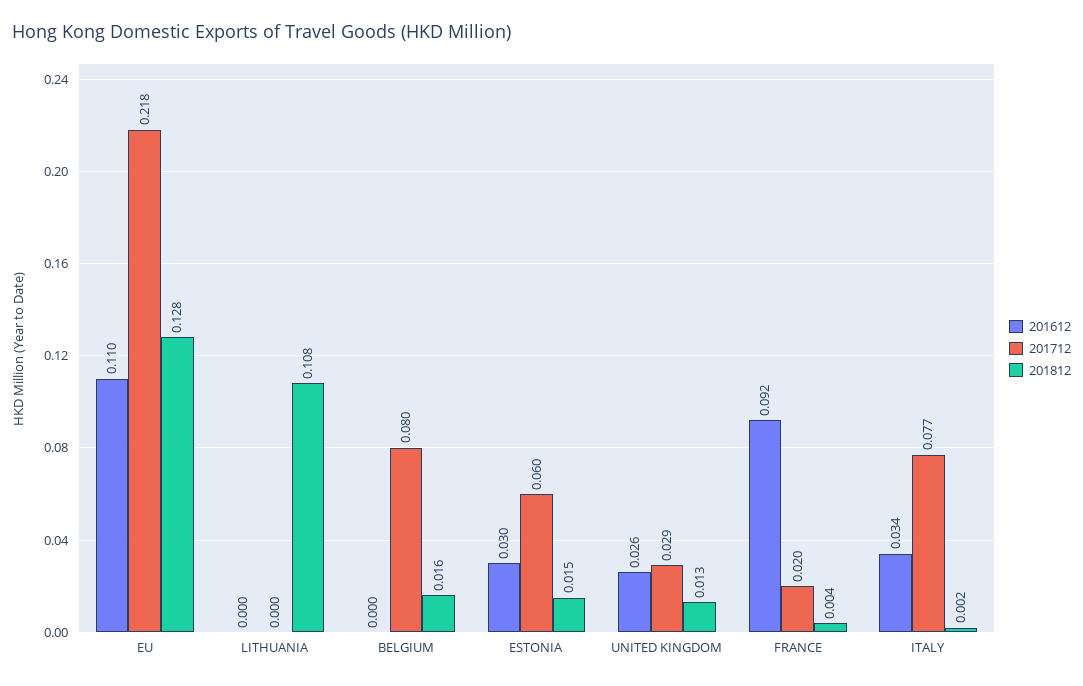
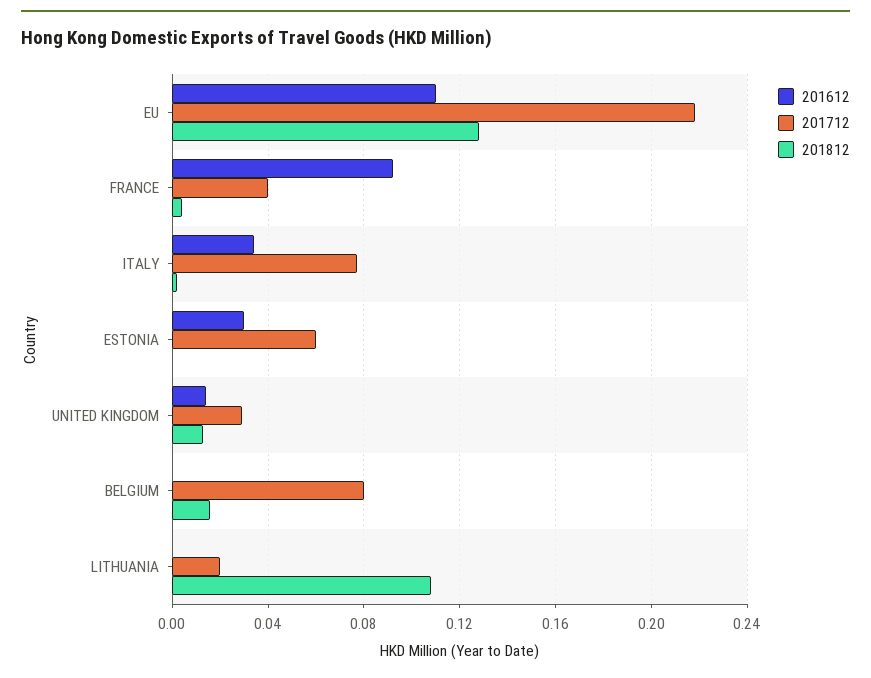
  {
    "201612": {
      "EU": 0.11,
      "LITHUANIA": 0,
      "BELGIUM": 0,
      "ESTONIA": 0.03,
-     "UNITED KINGDOM": 0.026,
+     "UNITED KINGDOM": 0.015,
      "FRANCE": 0.092,
      "ITALY": 0.034
    },
    "201712": {
      "EU": 0.218,
-     "LITHUANIA": 0,
+     "LITHUANIA": 0.02,
      "BELGIUM": 0.08,
      "ESTONIA": 0.06,
      "UNITED KINGDOM": 0.029,
-     "FRANCE": 0.02,
+     "FRANCE": 0.04,
      "ITALY": 0.077
    },
    "201812": {
      "EU": 0.128,
      "LITHUANIA": 0.108,
      "BELGIUM": 0.016,
-     "ESTONIA": 0.015,
+     "ESTONIA": 0,
      "UNITED KINGDOM": 0.013,
      "FRANCE": 0.004,
      "ITALY": 0.002
    }
  }

